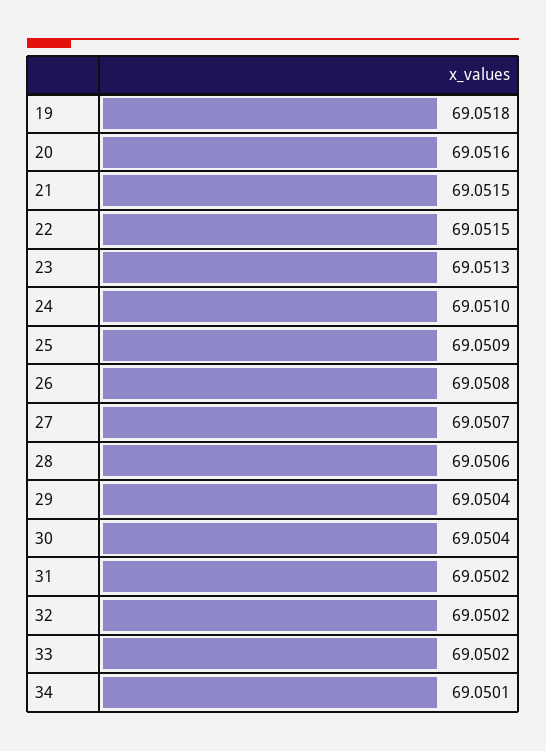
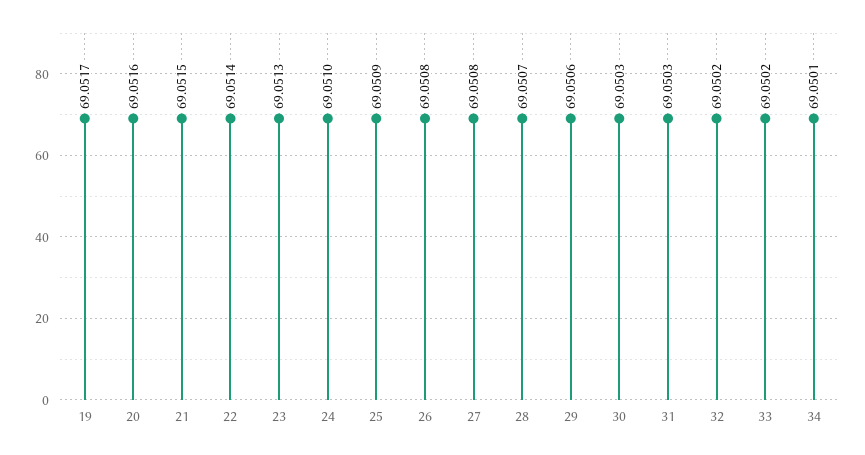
  {
-   "19": 69.0518,
+   "19": 69.0517,
    "20": 69.0516,
    "21": 69.0515,
-   "22": 69.0515,
+   "22": 69.0514,
    "23": 69.0513,
    "24": 69.051,
    "25": 69.0509,
    "26": 69.0508,
-   "27": 69.0507,
+   "27": 69.0508,
-   "28": 69.0506,
+   "28": 69.0507,
-   "29": 69.0504,
+   "29": 69.0506,
-   "30": 69.0504,
+   "30": 69.0503,
-   "31": 69.0502,
+   "31": 69.0503,
    "32": 69.0502,
    "33": 69.0502,
    "34": 69.0501
  }

